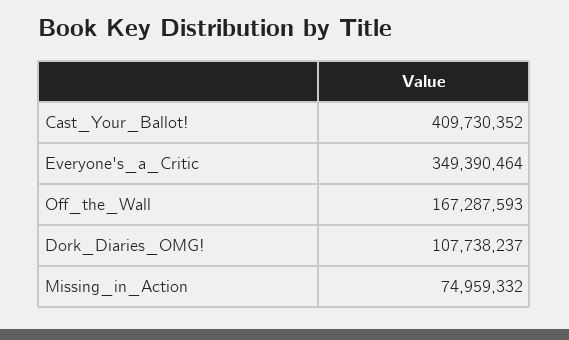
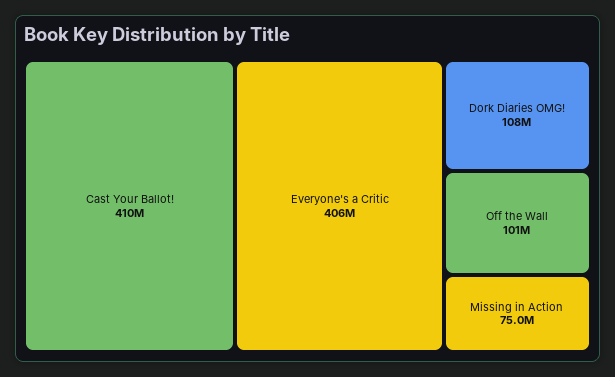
  {
    "Cast_Your_Ballot!": 409730352,
-   "Everyone's_a_Critic": 349390464,
+   "Everyone's_a_Critic": 406000000,
-   "Off_the_Wall": 167287593,
+   "Off_the_Wall": 101000000,
    "Dork_Diaries_OMG!": 107738237,
    "Missing_in_Action": 74959332
  }

